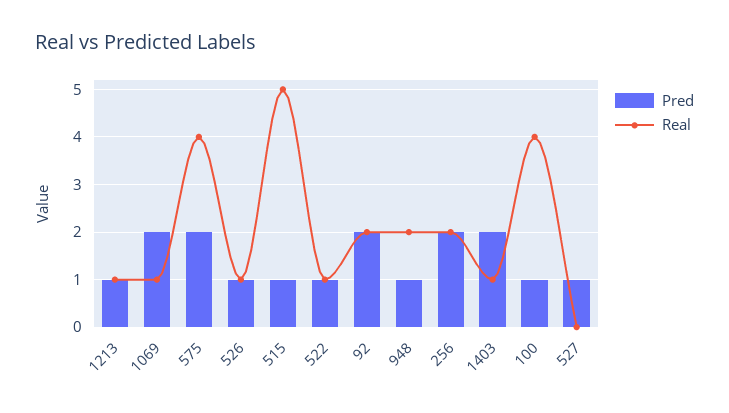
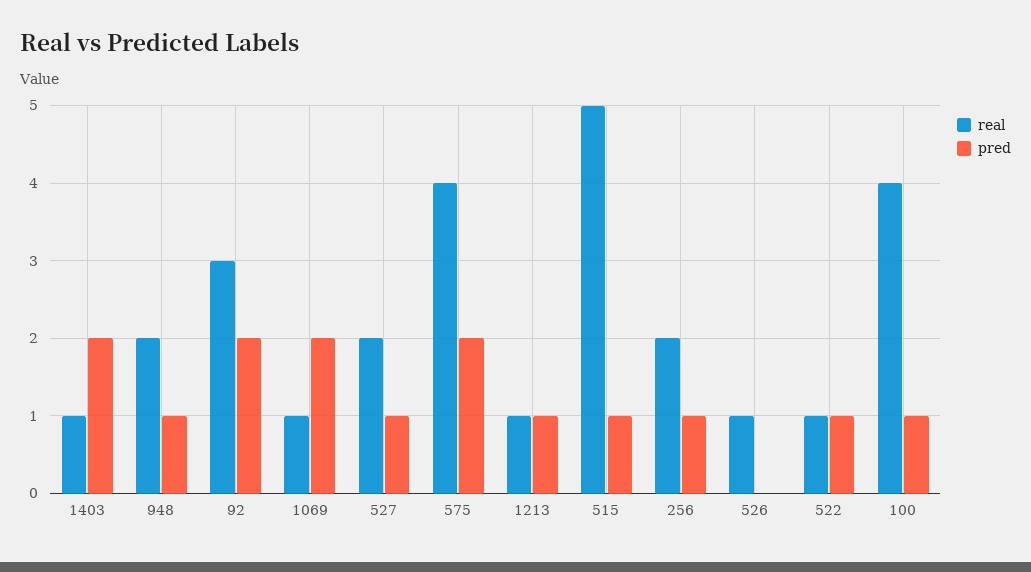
  {
    "Pred": {
      "1213": 1,
      "1069": 2,
      "575": 2,
-     "526": 1,
+     "526": 0,
      "515": 1,
      "522": 1,
      "92": 2,
      "948": 1,
-     "256": 2,
+     "256": 1,
      "1403": 2,
      "100": 1,
      "527": 1
    },
    "Real": {
      "1213": 1,
      "1069": 1,
      "575": 4,
      "526": 1,
      "515": 5,
      "522": 1,
-     "92": 2,
+     "92": 3,
      "948": 2,
      "256": 2,
      "1403": 1,
      "100": 4,
-     "527": 0
+     "527": 2
    }
  }

